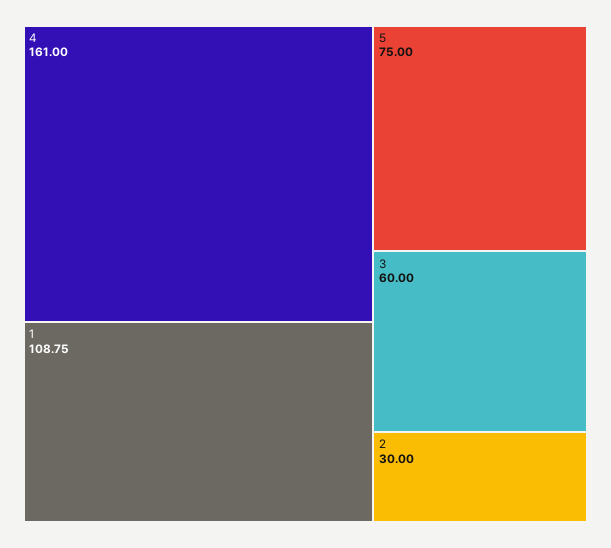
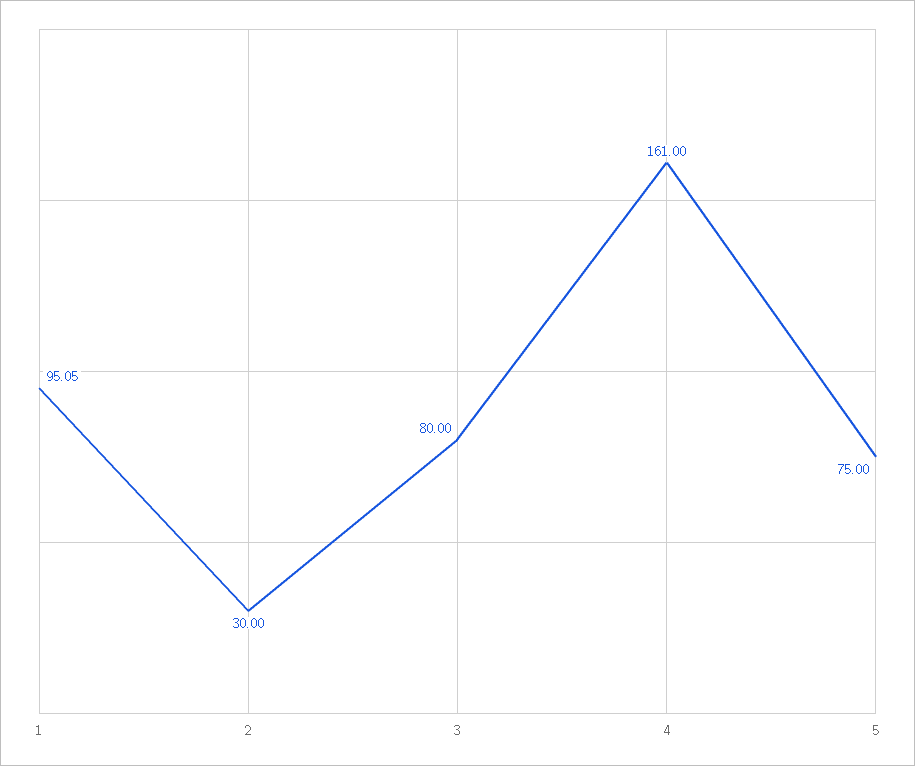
  {
    "4": 161,
-   "1": 108.75,
+   "1": 95.05,
    "5": 75,
-   "3": 60,
+   "3": 80,
    "2": 30
  }

